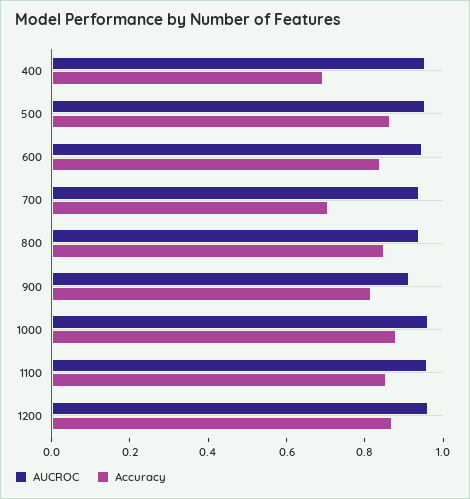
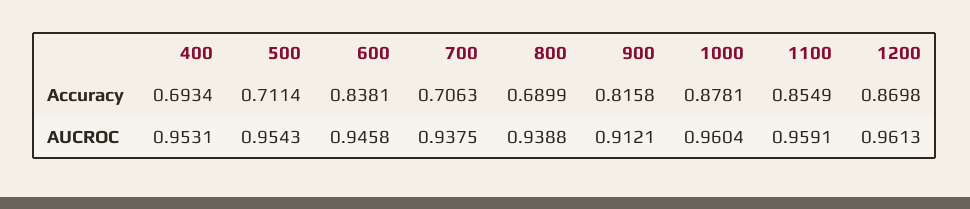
  {
    "AUCROC": {
      "400": 0.9531,
      "500": 0.9543,
      "600": 0.9458,
      "700": 0.9375,
      "800": 0.9388,
      "900": 0.9121,
      "1000": 0.9604,
      "1100": 0.9591,
      "1200": 0.9613
    },
    "Accuracy": {
      "400": 0.6934,
-     "500": 0.85,
+     "500": 0.7114,
      "600": 0.8381,
      "700": 0.7063,
-     "800": 0.85,
+     "800": 0.6899,
      "900": 0.8158,
      "1000": 0.8781,
      "1100": 0.8549,
      "1200": 0.8698
    }
  }

